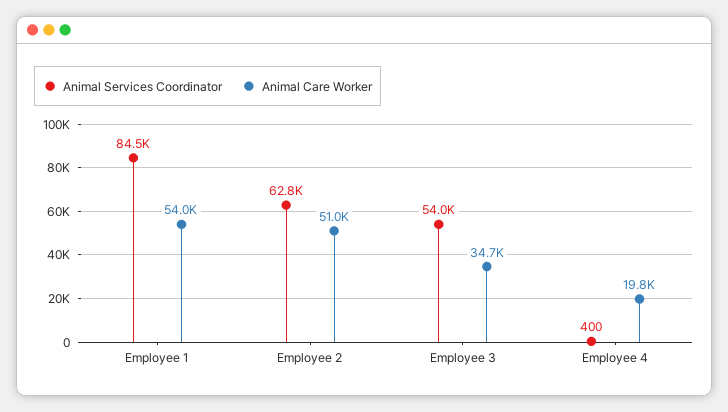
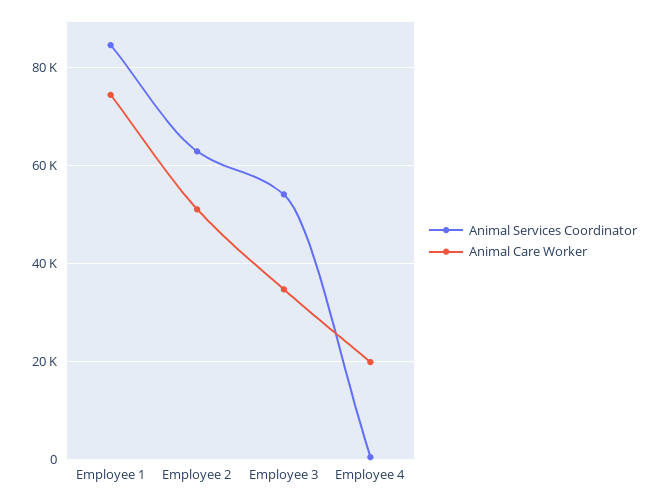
  {
    "Animal Services Coordinator": {
      "Employee 1": 84500,
      "Employee 2": 62800,
      "Employee 3": 54000,
      "Employee 4": 400
    },
    "Animal Care Worker": {
-     "Employee 1": 54000,
+     "Employee 1": 74000,
      "Employee 2": 51000,
      "Employee 3": 34700,
      "Employee 4": 19800
    }
  }

